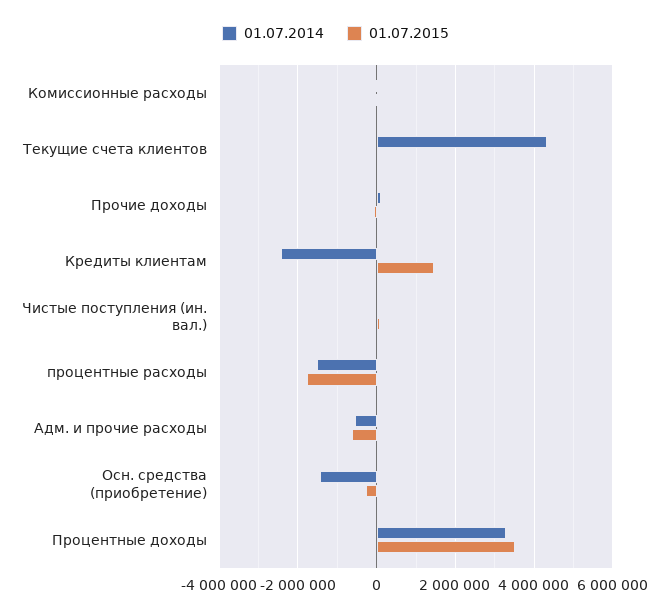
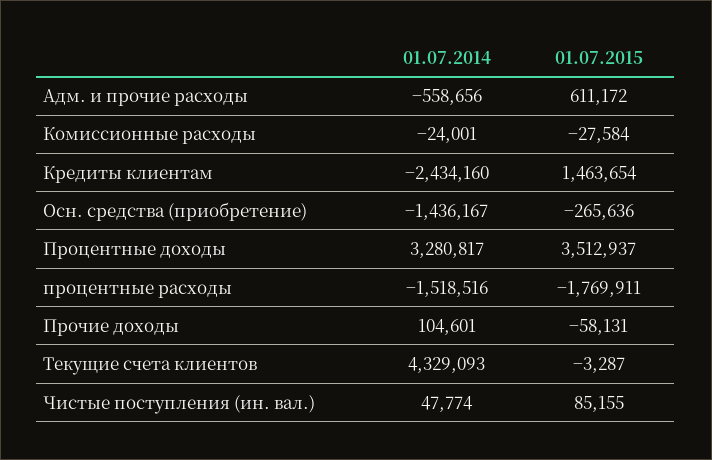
  {
    "01.07.2014": {
      "Комиссионные расходы": -24001,
      "Текущие счета клиентов": 4329093,
      "Прочие доходы": 104601,
      "Кредиты клиентам": -2434160,
      "Чистые поступления (ин. вал.)": 47774,
      "процентные расходы": -1518516,
      "Адм. и прочие расходы": -558656,
      "Осн. средства (приобретение)": -1436167,
      "Процентные доходы": 3280817
    },
    "01.07.2015": {
      "Комиссионные расходы": -27584,
      "Текущие счета клиентов": -3287,
      "Прочие доходы": -58131,
      "Кредиты клиентам": 1463654,
      "Чистые поступления (ин. вал.)": 85155,
      "процентные расходы": -1769911,
-     "Адм. и прочие расходы": -600000,
+     "Адм. и прочие расходы": 611172,
      "Осн. средства (приобретение)": -265636,
      "Процентные доходы": 3512937
    }
  }

